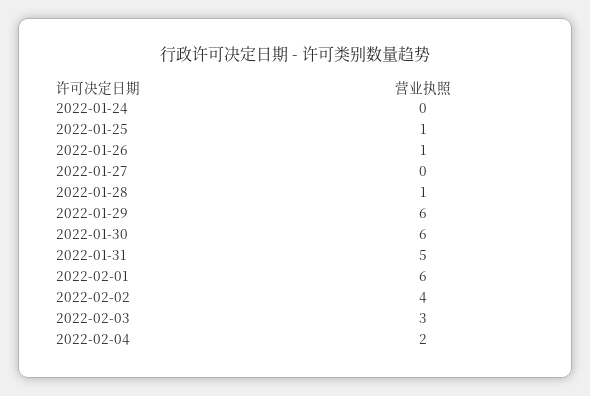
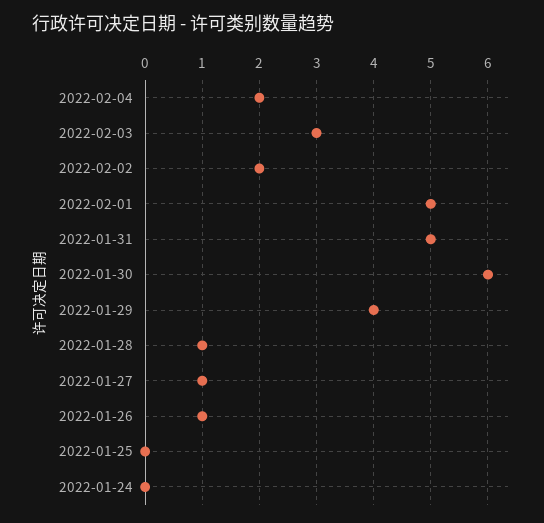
  {
    "2022-01-24": 0,
-   "2022-01-25": 1,
+   "2022-01-25": 0,
    "2022-01-26": 1,
-   "2022-01-27": 0,
+   "2022-01-27": 1,
    "2022-01-28": 1,
-   "2022-01-29": 6,
+   "2022-01-29": 4,
    "2022-01-30": 6,
    "2022-01-31": 5,
-   "2022-02-01": 6,
+   "2022-02-01": 5,
-   "2022-02-02": 4,
+   "2022-02-02": 2,
    "2022-02-03": 3,
    "2022-02-04": 2
  }

